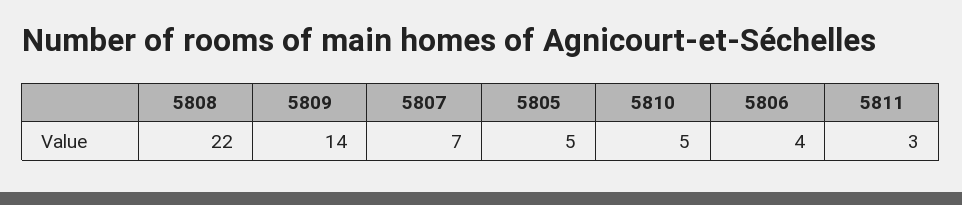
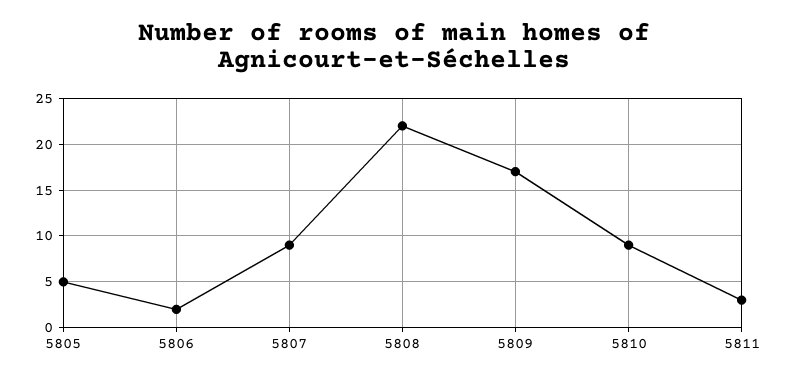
  {
    "5808": 22,
-   "5809": 14,
+   "5809": 17,
-   "5807": 7,
+   "5807": 9,
    "5805": 5,
-   "5810": 5,
+   "5810": 9,
-   "5806": 4,
+   "5806": 2,
    "5811": 3
  }

